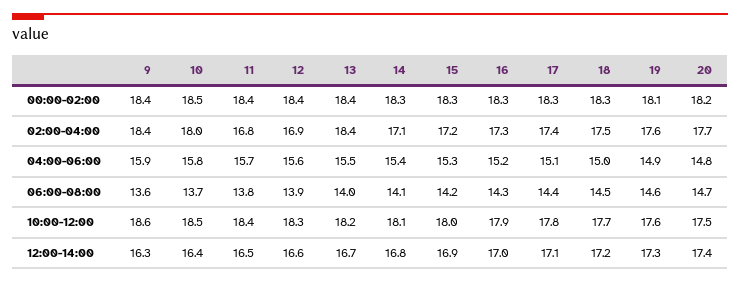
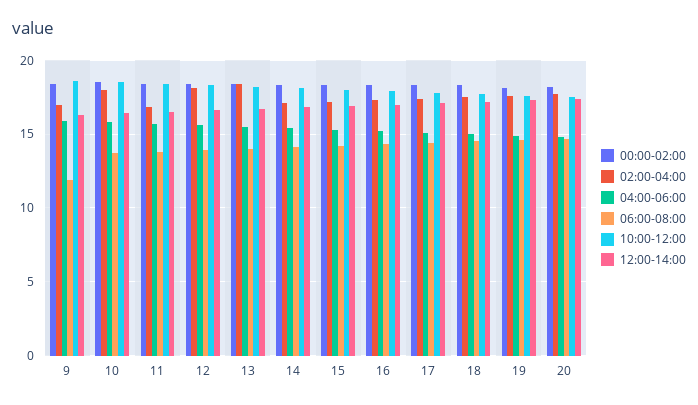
  {
    "00:00-02:00": {
      "9": 18.4,
      "10": 18.5,
      "11": 18.4,
      "12": 18.4,
      "13": 18.4,
      "14": 18.3,
      "15": 18.3,
      "16": 18.3,
      "17": 18.3,
      "18": 18.3,
      "19": 18.1,
      "20": 18.2
    },
    "02:00-04:00": {
-     "9": 18.4,
+     "9": 17,
      "10": 18,
      "11": 16.8,
-     "12": 16.9,
+     "12": 18,
      "13": 18.4,
      "14": 17.1,
      "15": 17.2,
      "16": 17.3,
      "17": 17.4,
      "18": 17.5,
      "19": 17.6,
      "20": 17.7
    },
    "04:00-06:00": {
      "9": 15.9,
      "10": 15.8,
      "11": 15.7,
      "12": 15.6,
      "13": 15.5,
      "14": 15.4,
      "15": 15.3,
      "16": 15.2,
      "17": 15.1,
      "18": 15,
      "19": 14.9,
      "20": 14.8
    },
    "06:00-08:00": {
-     "9": 13.6,
+     "9": 12,
      "10": 13.7,
      "11": 13.8,
      "12": 13.9,
      "13": 14,
      "14": 14.1,
      "15": 14.2,
      "16": 14.3,
      "17": 14.4,
      "18": 14.5,
      "19": 14.6,
      "20": 14.7
    },
    "10:00-12:00": {
      "9": 18.6,
      "10": 18.5,
      "11": 18.4,
      "12": 18.3,
      "13": 18.2,
      "14": 18.1,
      "15": 18,
      "16": 17.9,
      "17": 17.8,
      "18": 17.7,
      "19": 17.6,
      "20": 17.5
    },
    "12:00-14:00": {
      "9": 16.3,
      "10": 16.4,
      "11": 16.5,
      "12": 16.6,
      "13": 16.7,
      "14": 16.8,
      "15": 16.9,
      "16": 17,
      "17": 17.1,
      "18": 17.2,
      "19": 17.3,
      "20": 17.4
    }
  }

